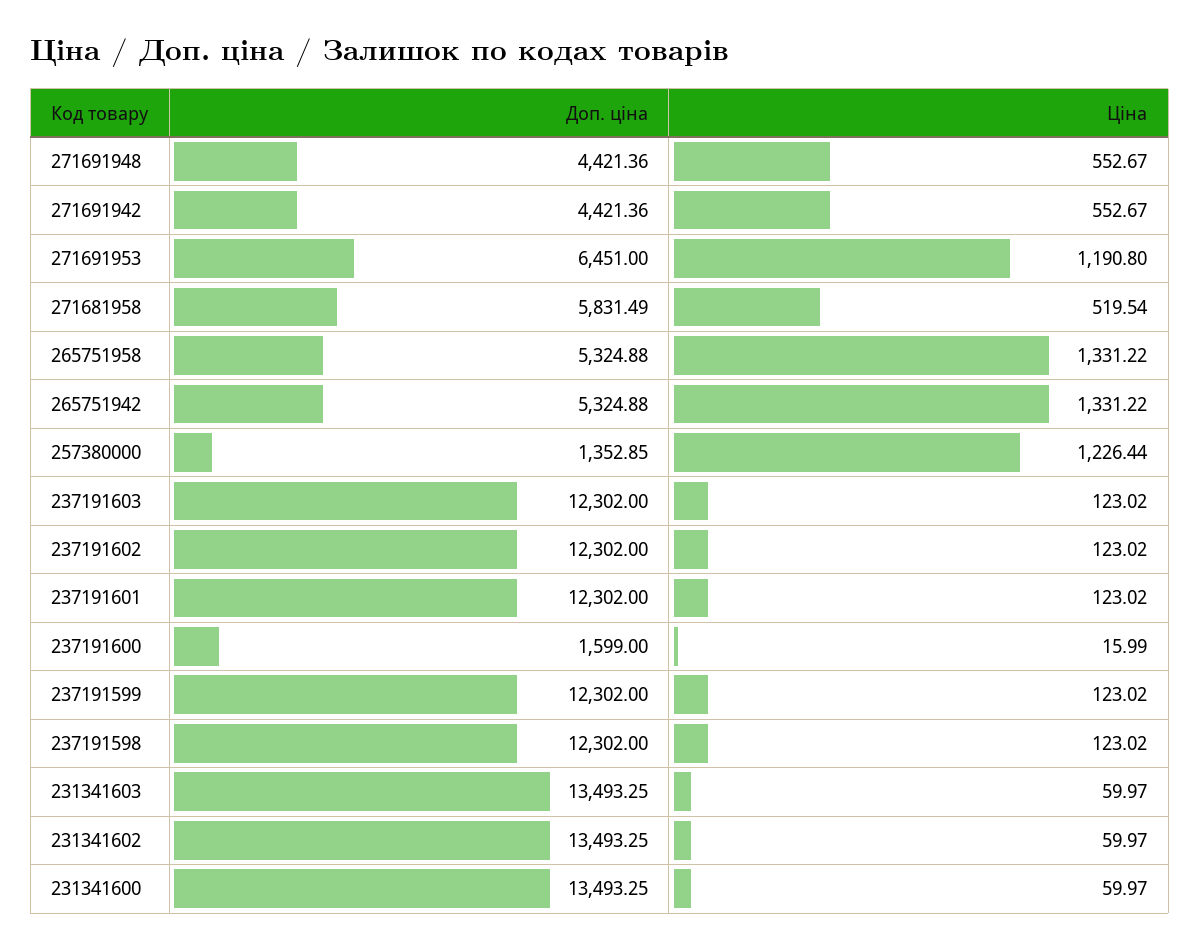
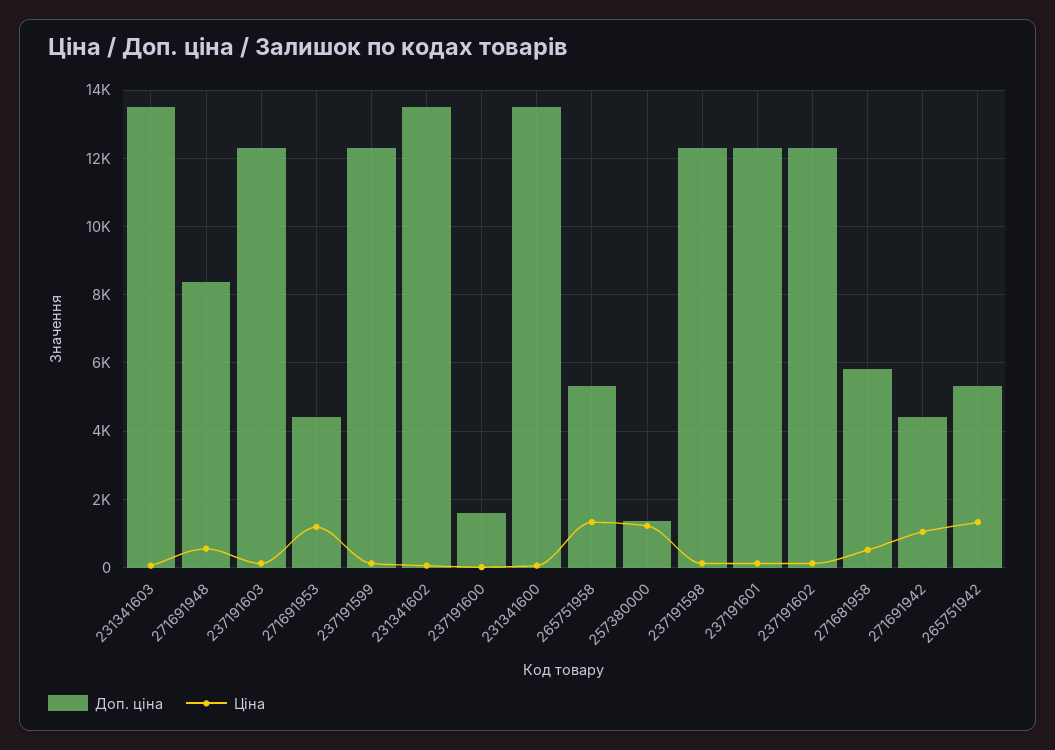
  {
    "Доп. ціна": {
-     "271691948": 4421.36,
+     "271691948": 8400,
      "271691942": 4421.36,
-     "271691953": 6451,
+     "271691953": 4400,
      "271681958": 5831.49,
      "265751958": 5324.88,
      "265751942": 5324.88,
      "257380000": 1352.85,
      "237191603": 12302,
      "237191602": 12302,
      "237191601": 12302,
      "237191600": 1599,
      "237191599": 12302,
      "237191598": 12302,
      "231341603": 13493.25,
      "231341602": 13493.25,
      "231341600": 13493.25
    },
    "Ціна": {
      "271691948": 552.67,
-     "271691942": 552.67,
+     "271691942": 1000,
      "271691953": 1190.8,
      "271681958": 519.54,
      "265751958": 1331.22,
      "265751942": 1331.22,
      "257380000": 1226.44,
      "237191603": 123.02,
      "237191602": 123.02,
      "237191601": 123.02,
      "237191600": 15.99,
      "237191599": 123.02,
      "237191598": 123.02,
      "231341603": 59.97,
      "231341602": 59.97,
      "231341600": 59.97
    }
  }

